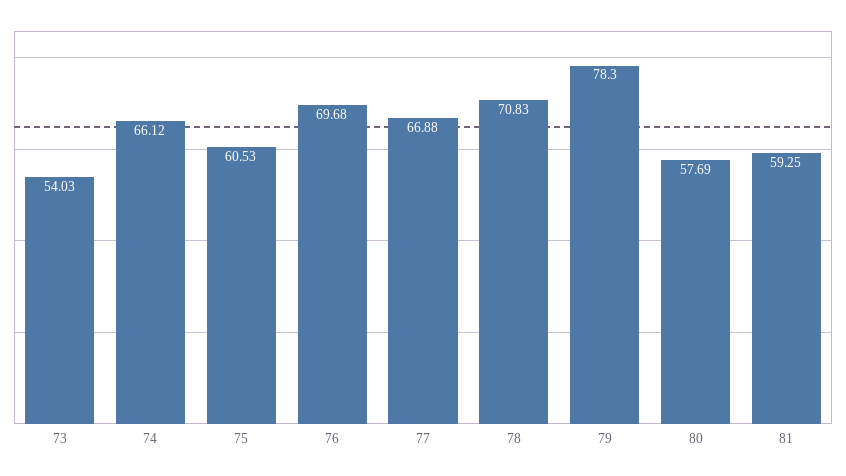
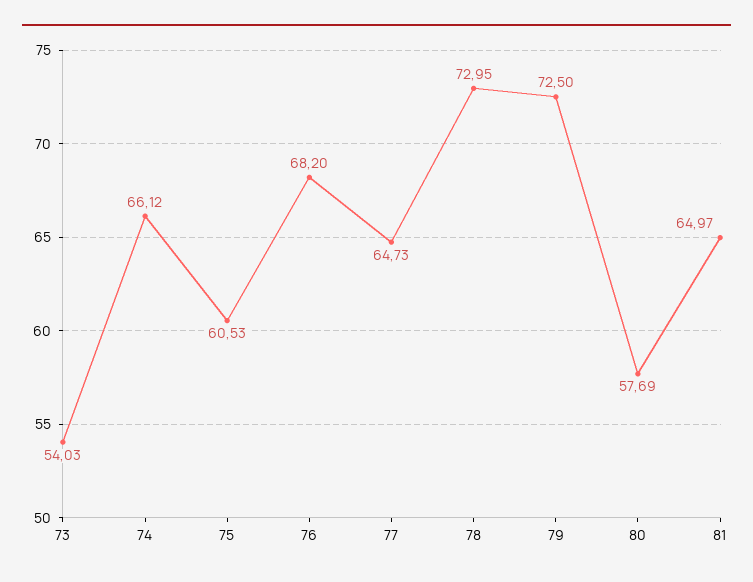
  {
    "73": 54.03,
    "74": 66.12,
    "75": 60.53,
-   "76": 69.68,
+   "76": 68.2,
-   "77": 66.88,
+   "77": 64.73,
-   "78": 70.83,
+   "78": 72.95,
-   "79": 78.3,
+   "79": 72.5,
    "80": 57.69,
-   "81": 59.25
+   "81": 64.97
  }

